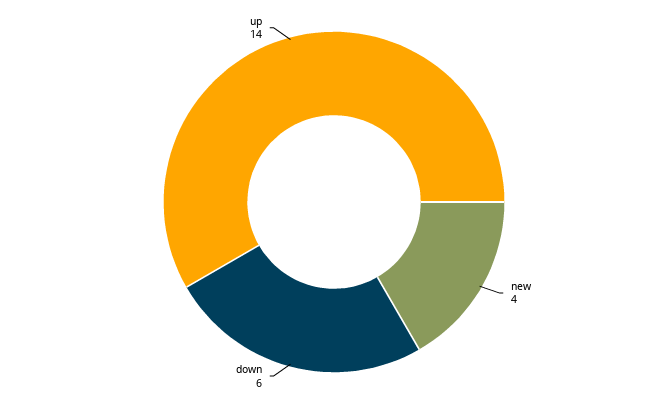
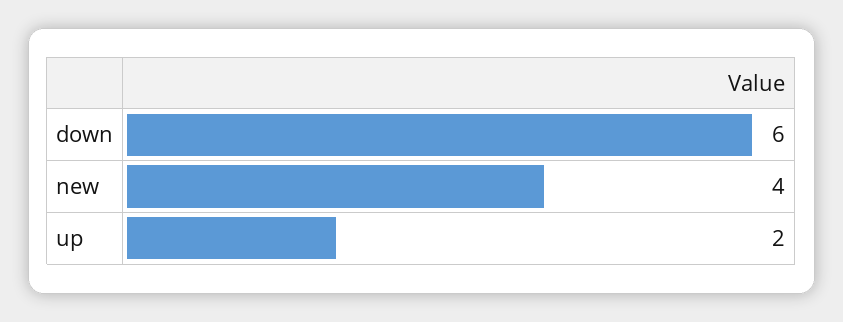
  {
    "new": 4,
    "down": 6,
-   "up": 14
+   "up": 2
  }

